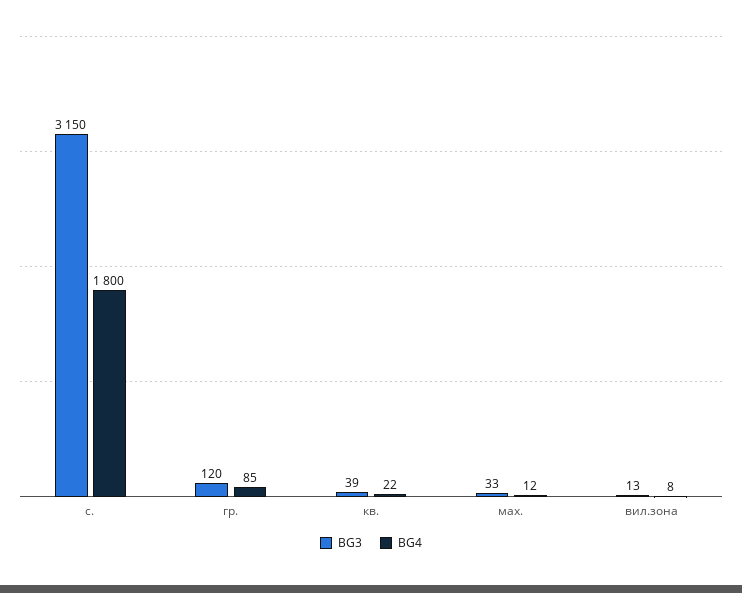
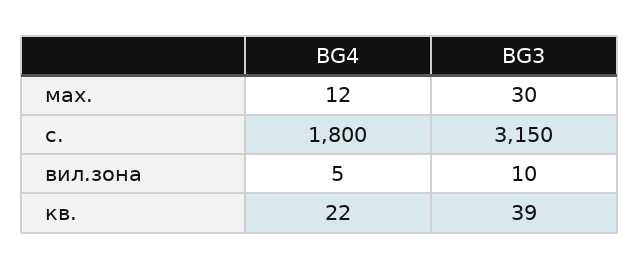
  {
    "BG3": {
      "с.": 3150,
-     "гр.": 120,
      "кв.": 39,
-     "мах.": 33,
+     "мах.": 30,
-     "вил.зона": 13
+     "вил.зона": 10
    },
    "BG4": {
      "с.": 1800,
-     "гр.": 85,
      "кв.": 22,
      "мах.": 12,
-     "вил.зона": 8
+     "вил.зона": 5
    }
  }

